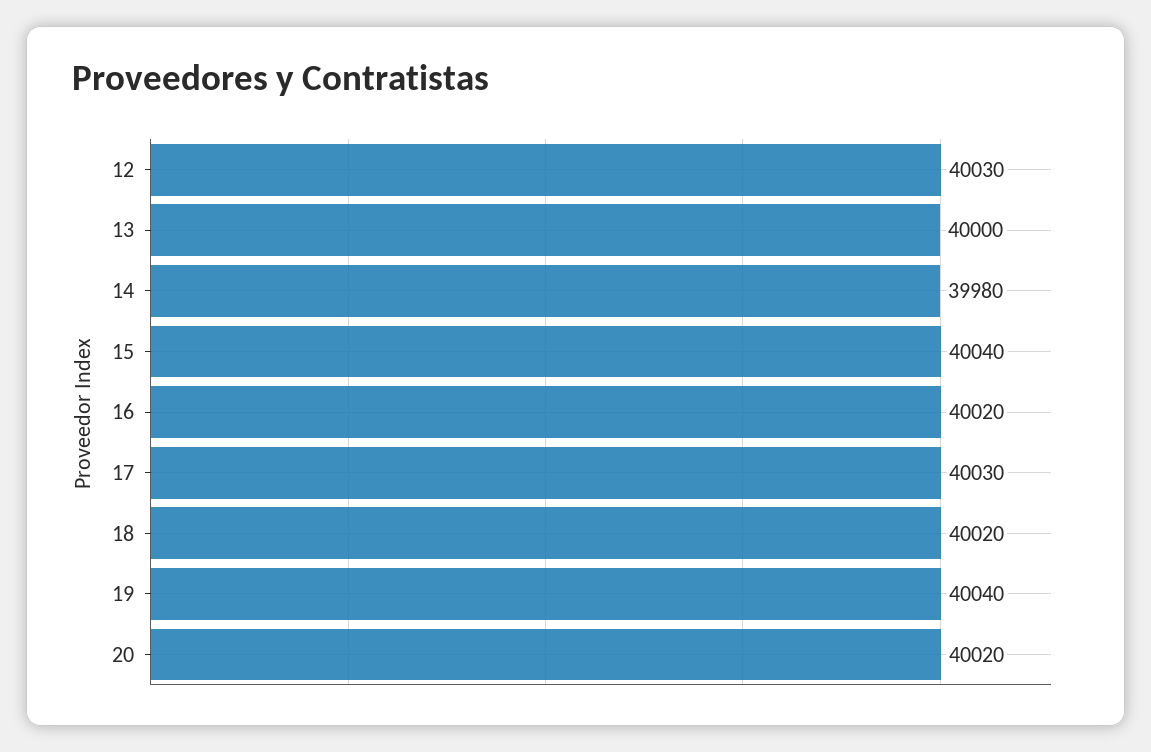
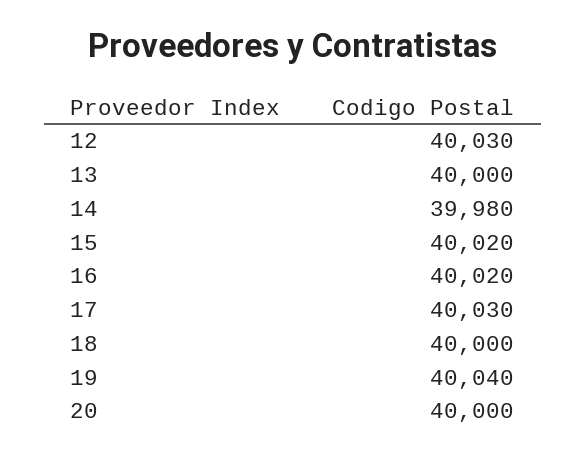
  {
    "12": 40030,
    "13": 40000,
    "14": 39980,
-   "15": 40040,
+   "15": 40020,
    "16": 40020,
    "17": 40030,
-   "18": 40020,
+   "18": 40000,
    "19": 40040,
-   "20": 40020
+   "20": 40000
  }

